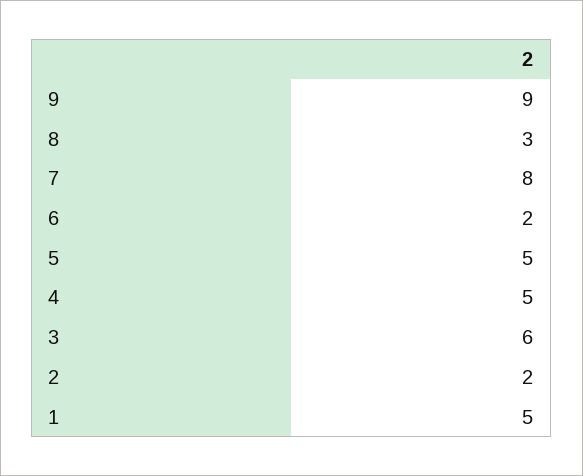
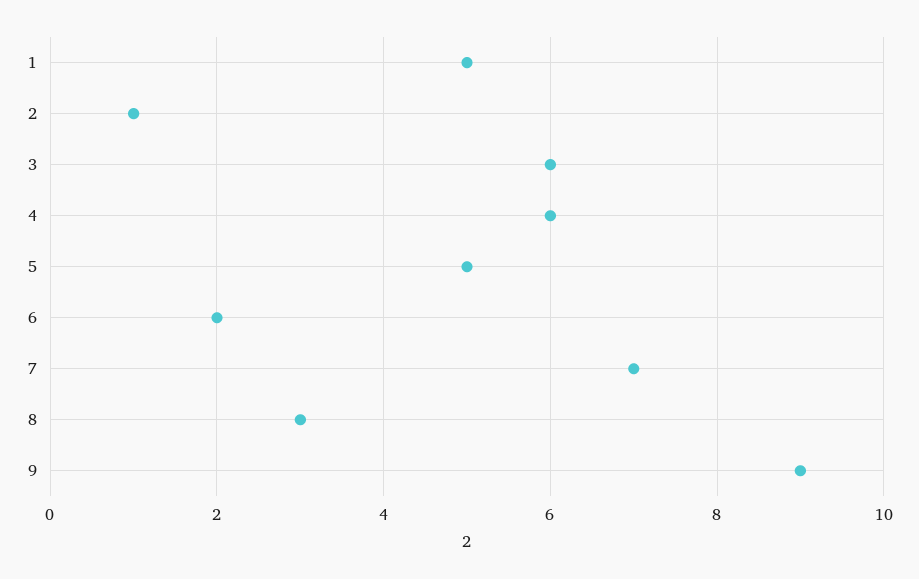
  {
    "9": 9,
    "8": 3,
-   "7": 8,
+   "7": 7,
    "6": 2,
    "5": 5,
-   "4": 5,
+   "4": 6,
    "3": 6,
-   "2": 2,
+   "2": 1,
    "1": 5
  }

